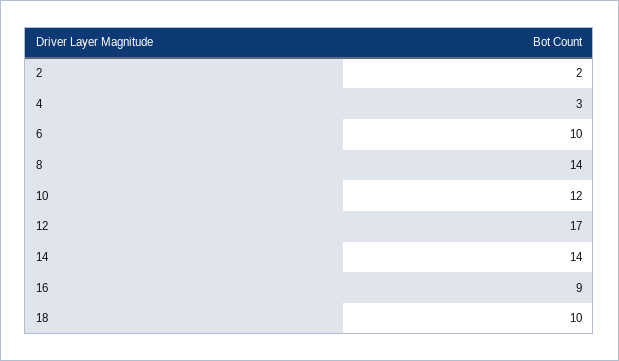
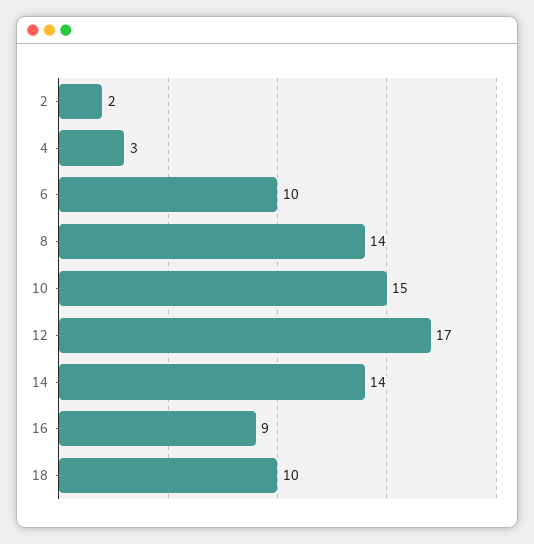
  {
    "2": 2,
    "4": 3,
    "6": 10,
    "8": 14,
-   "10": 12,
+   "10": 15,
    "12": 17,
    "14": 14,
    "16": 9,
    "18": 10
  }

